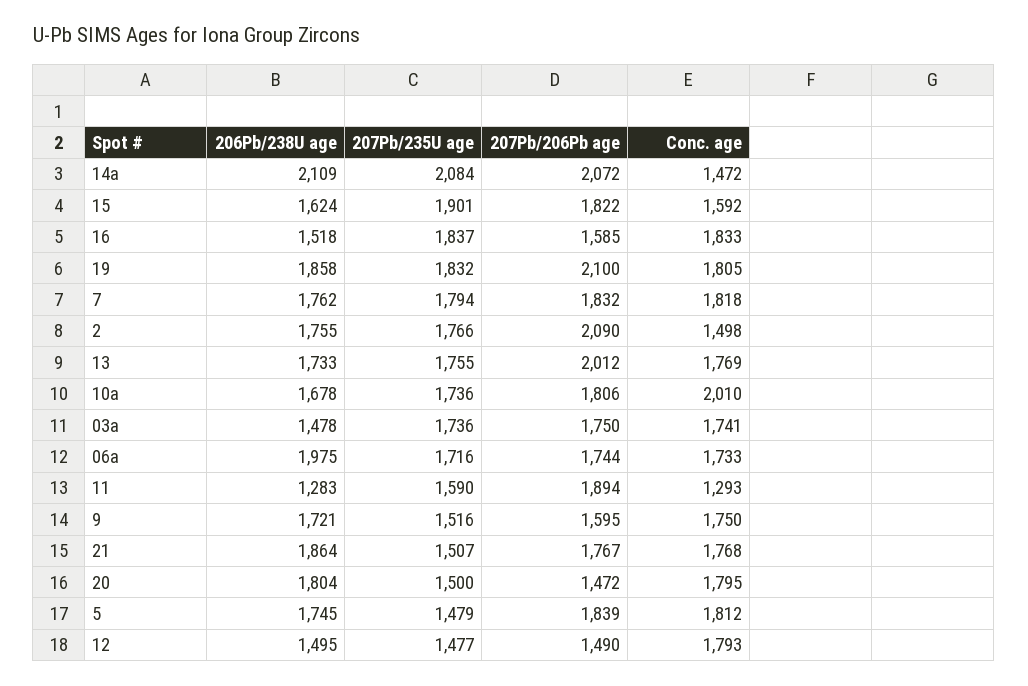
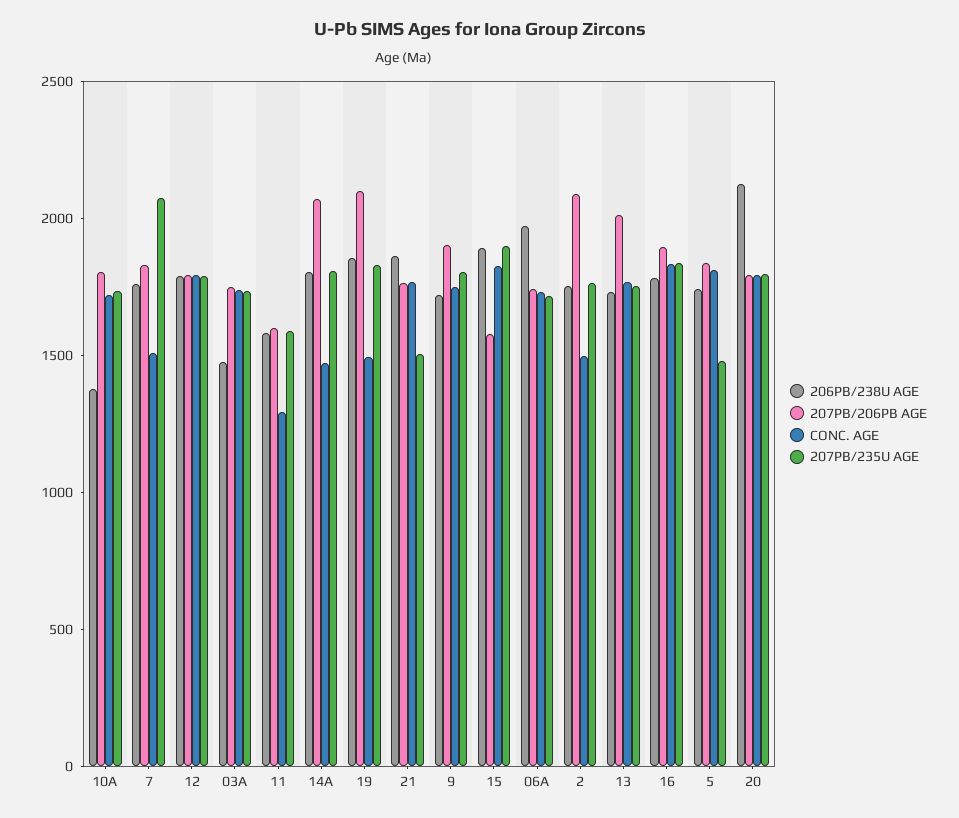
  {
    "206Pb/238U age": {
-     "14a": 2109,
+     "14a": 1800,
-     "15": 1624,
+     "15": 1900,
-     "16": 1518,
+     "16": 1800,
      "19": 1858,
      "7": 1762,
      "2": 1755,
      "13": 1733,
-     "10a": 1678,
+     "10a": 1400,
      "03a": 1478,
      "06a": 1975,
-     "11": 1283,
+     "11": 1600,
      "9": 1721,
      "21": 1864,
-     "20": 1804,
+     "20": 2100,
      "5": 1745,
-     "12": 1495
+     "12": 1800
    },
    "207Pb/235U age": {
-     "14a": 2084,
+     "14a": 1800,
      "15": 1901,
      "16": 1837,
      "19": 1832,
-     "7": 1794,
+     "7": 2100,
      "2": 1766,
      "13": 1755,
      "10a": 1736,
      "03a": 1736,
      "06a": 1716,
      "11": 1590,
-     "9": 1516,
+     "9": 1800,
      "21": 1507,
-     "20": 1500,
+     "20": 1800,
      "5": 1479,
-     "12": 1477
+     "12": 1800
    },
    "207Pb/206Pb age": {
      "14a": 2072,
-     "15": 1822,
+     "15": 1600,
-     "16": 1585,
+     "16": 1900,
      "19": 2100,
      "7": 1832,
      "2": 2090,
      "13": 2012,
      "10a": 1806,
      "03a": 1750,
      "06a": 1744,
-     "11": 1894,
+     "11": 1600,
-     "9": 1595,
+     "9": 1900,
      "21": 1767,
-     "20": 1472,
+     "20": 1800,
      "5": 1839,
-     "12": 1490
+     "12": 1800
    },
    "Conc. age": {
      "14a": 1472,
-     "15": 1592,
+     "15": 1800,
      "16": 1833,
-     "19": 1805,
+     "19": 1500,
-     "7": 1818,
+     "7": 1500,
      "2": 1498,
      "13": 1769,
-     "10a": 2010,
+     "10a": 1700,
      "03a": 1741,
      "06a": 1733,
      "11": 1293,
      "9": 1750,
      "21": 1768,
      "20": 1795,
      "5": 1812,
      "12": 1793
    }
  }

